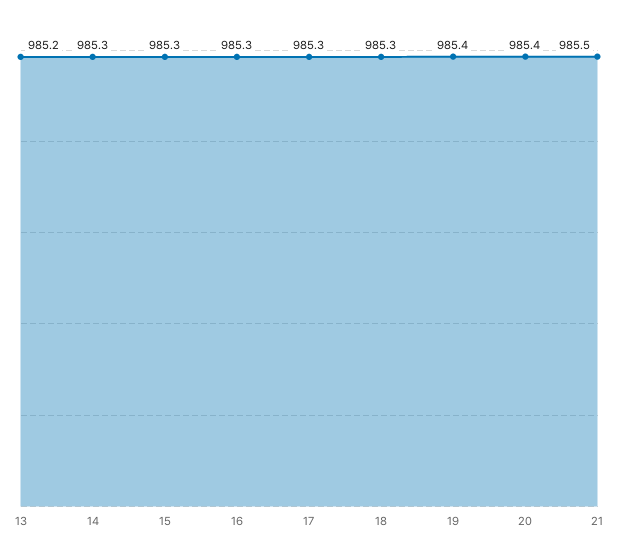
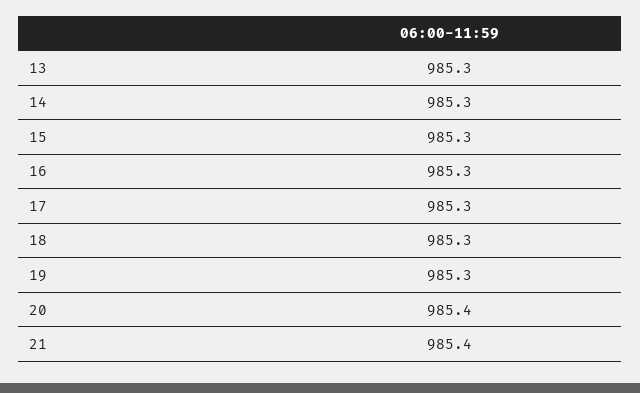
  {
-   "13": 985.2,
+   "13": 985.3,
    "14": 985.3,
    "15": 985.3,
    "16": 985.3,
    "17": 985.3,
    "18": 985.3,
-   "19": 985.4,
+   "19": 985.3,
    "20": 985.4,
-   "21": 985.5
+   "21": 985.4
  }

